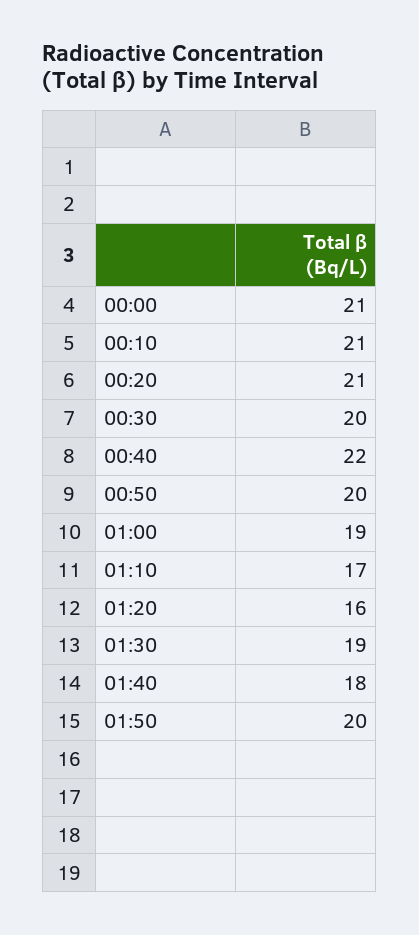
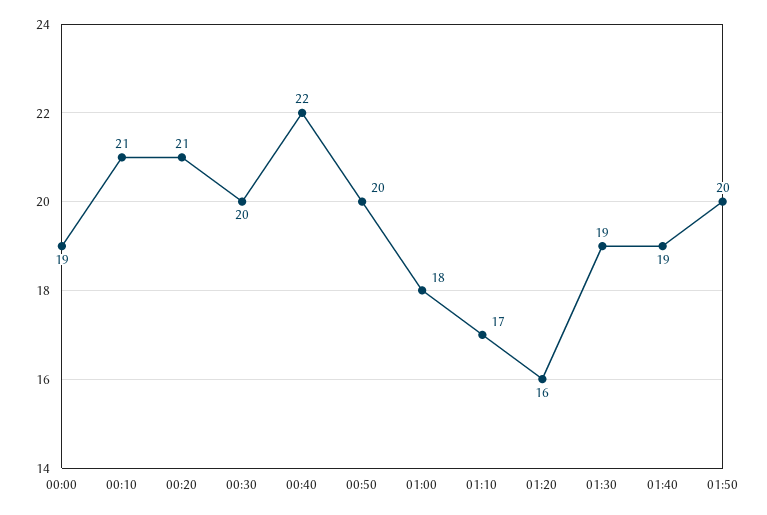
  {
-   "00:00": 21,
+   "00:00": 19,
    "00:10": 21,
    "00:20": 21,
    "00:30": 20,
    "00:40": 22,
    "00:50": 20,
-   "01:00": 19,
+   "01:00": 18,
    "01:10": 17,
    "01:20": 16,
    "01:30": 19,
-   "01:40": 18,
+   "01:40": 19,
    "01:50": 20
  }

